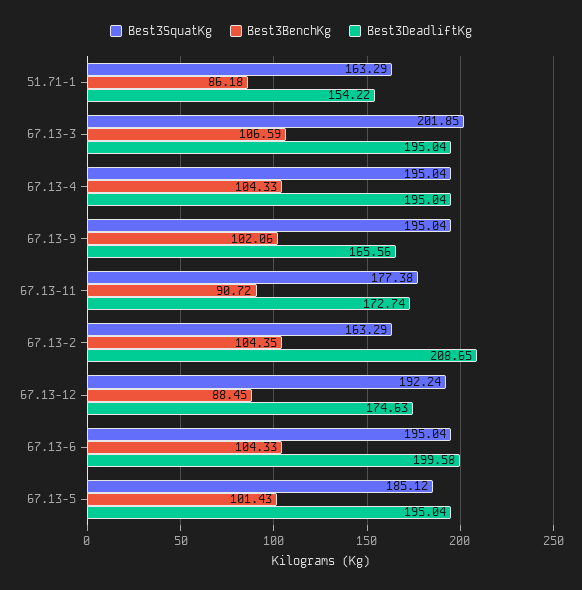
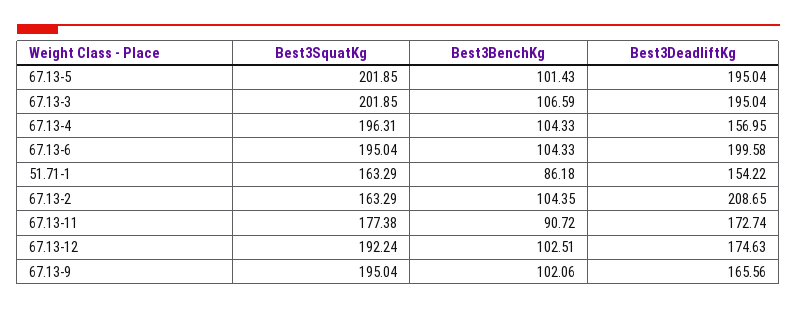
  {
    "Best3SquatKg": {
      "51.71-1": 163.29,
      "67.13-3": 201.85,
-     "67.13-4": 195.04,
+     "67.13-4": 196.31,
      "67.13-9": 195.04,
      "67.13-11": 177.38,
      "67.13-2": 163.29,
      "67.13-12": 192.24,
      "67.13-6": 195.04,
-     "67.13-5": 185.12
+     "67.13-5": 201.85
    },
    "Best3BenchKg": {
      "51.71-1": 86.18,
      "67.13-3": 106.59,
      "67.13-4": 104.33,
      "67.13-9": 102.06,
      "67.13-11": 90.72,
      "67.13-2": 104.35,
-     "67.13-12": 88.45,
+     "67.13-12": 102.51,
      "67.13-6": 104.33,
      "67.13-5": 101.43
    },
    "Best3DeadliftKg": {
      "51.71-1": 154.22,
      "67.13-3": 195.04,
-     "67.13-4": 195.04,
+     "67.13-4": 156.95,
      "67.13-9": 165.56,
      "67.13-11": 172.74,
      "67.13-2": 208.65,
      "67.13-12": 174.63,
      "67.13-6": 199.58,
      "67.13-5": 195.04
    }
  }

